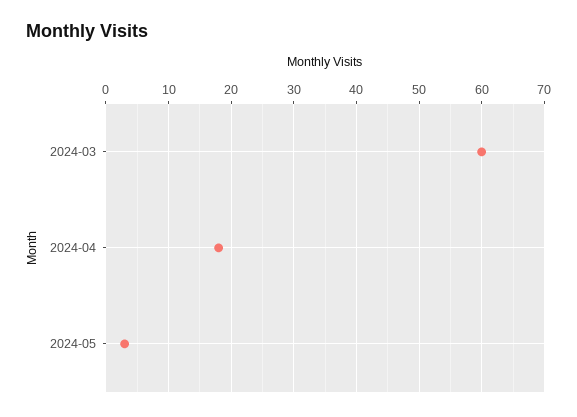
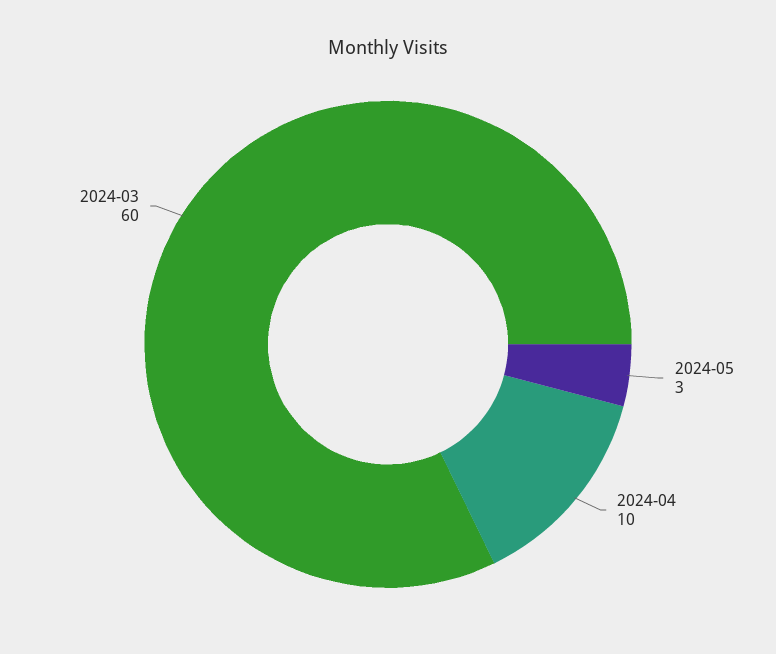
  {
    "2024-03": 60,
-   "2024-04": 18,
+   "2024-04": 10,
    "2024-05": 3
  }

